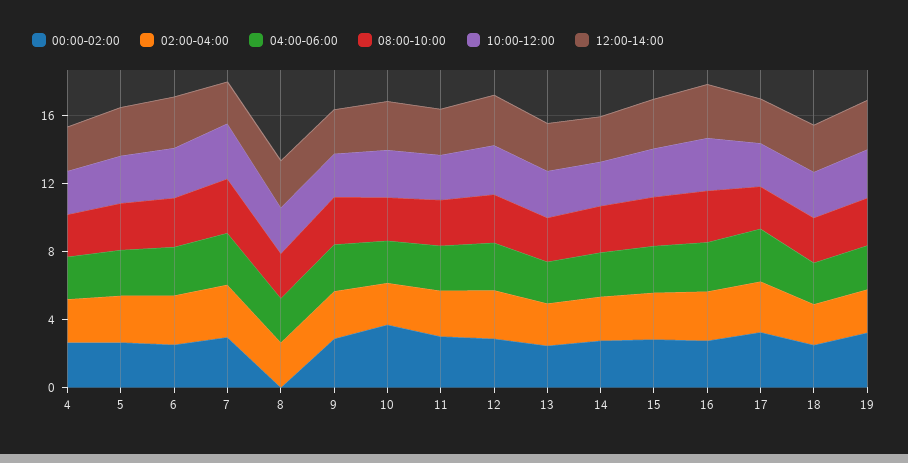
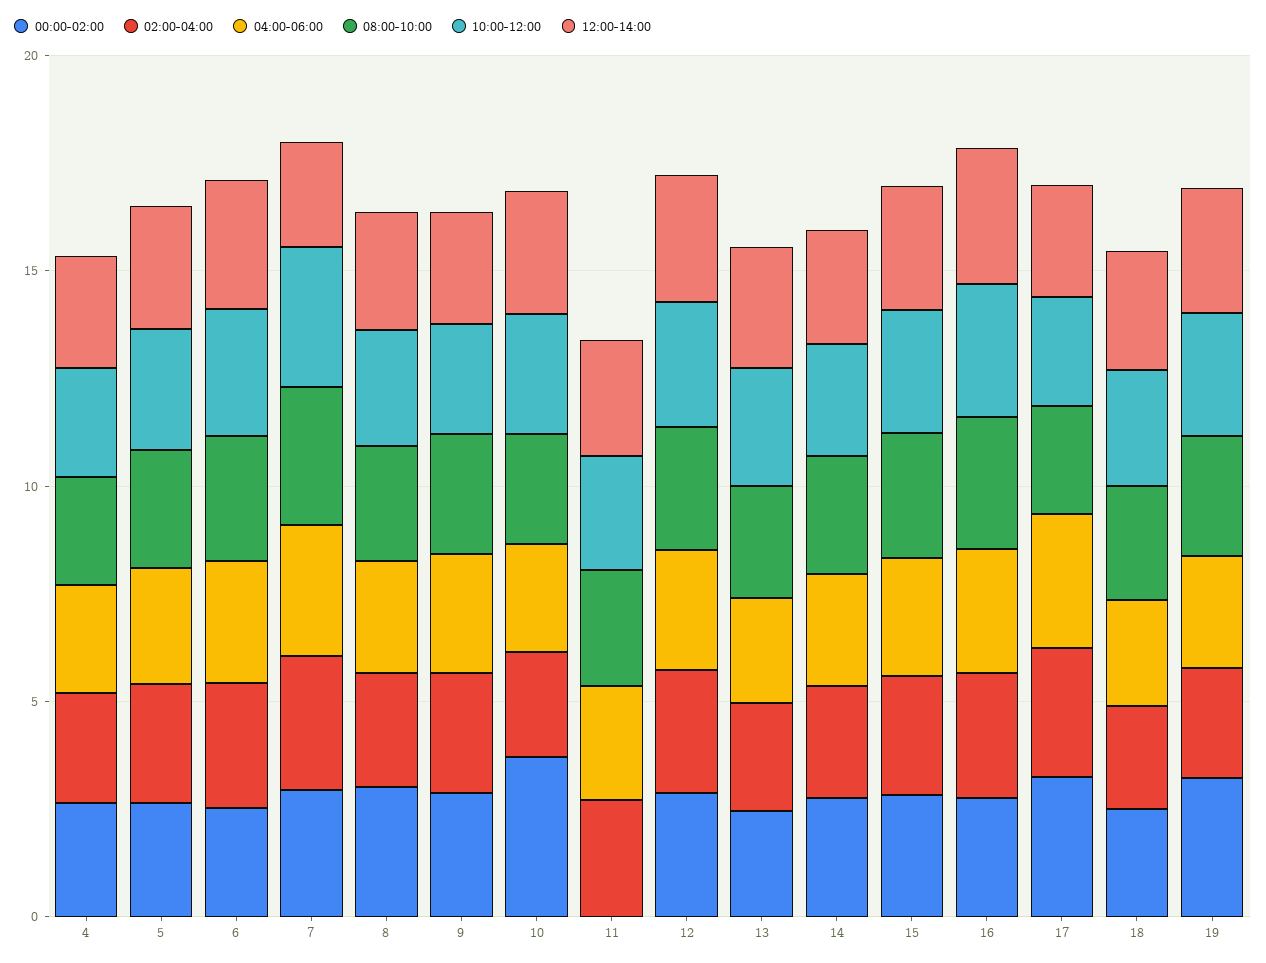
  {
    "00:00-02:00": {
      "4": 3,
      "5": 3,
      "6": 3,
      "7": 3,
-     "8": 0,
+     "8": 3,
      "9": 3,
      "10": 4,
-     "11": 3,
+     "11": 0,
      "12": 3,
      "13": 2,
      "14": 3,
      "15": 3,
      "16": 3,
      "17": 3,
      "18": 3,
      "19": 3
    },
    "02:00-04:00": {
      "4": 3,
      "5": 3,
      "6": 3,
      "7": 3,
      "8": 3,
      "9": 3,
      "10": 2,
      "11": 3,
      "12": 3,
      "13": 3,
      "14": 3,
      "15": 3,
      "16": 3,
      "17": 3,
      "18": 2,
      "19": 3
    },
    "04:00-06:00": {
      "4": 3,
      "5": 3,
      "6": 3,
      "7": 3,
      "8": 3,
      "9": 3,
      "10": 3,
      "11": 3,
      "12": 3,
      "13": 2,
      "14": 3,
      "15": 3,
      "16": 3,
      "17": 3,
      "18": 2,
      "19": 3
    },
    "08:00-10:00": {
      "4": 3,
      "5": 3,
      "6": 3,
      "7": 3,
      "8": 3,
      "9": 3,
      "10": 3,
      "11": 3,
      "12": 3,
      "13": 3,
      "14": 3,
      "15": 3,
      "16": 3,
      "17": 3,
      "18": 3,
      "19": 3
    },
    "10:00-12:00": {
      "4": 3,
      "5": 3,
      "6": 3,
      "7": 3,
      "8": 3,
      "9": 3,
      "10": 3,
      "11": 3,
      "12": 3,
      "13": 3,
      "14": 3,
      "15": 3,
      "16": 3,
      "17": 3,
      "18": 3,
      "19": 3
    },
    "12:00-14:00": {
      "4": 3,
      "5": 3,
      "6": 3,
      "7": 2,
      "8": 3,
      "9": 3,
      "10": 3,
      "11": 3,
      "12": 3,
      "13": 3,
      "14": 3,
      "15": 3,
      "16": 3,
      "17": 3,
      "18": 3,
      "19": 3
    }
  }

